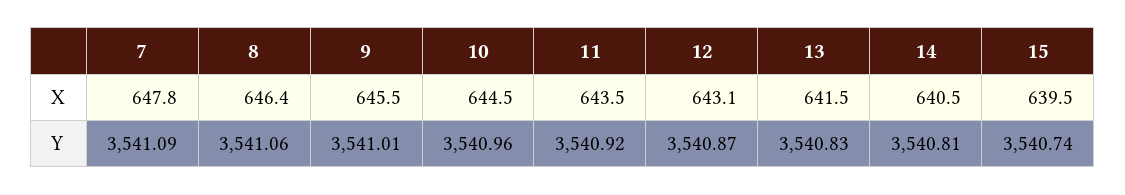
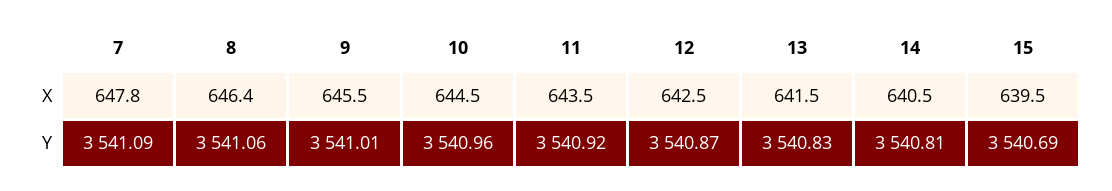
  {
    "7": {
      "X": 647.8,
      "Y": 3541.09
    },
    "8": {
      "X": 646.4,
      "Y": 3541.06
    },
    "9": {
      "X": 645.5,
      "Y": 3541.01
    },
    "10": {
      "X": 644.5,
      "Y": 3540.96
    },
    "11": {
      "X": 643.5,
      "Y": 3540.92
    },
    "12": {
-     "X": 643.1,
+     "X": 642.5,
      "Y": 3540.87
    },
    "13": {
      "X": 641.5,
      "Y": 3540.83
    },
    "14": {
      "X": 640.5,
      "Y": 3540.81
    },
    "15": {
      "X": 639.5,
-     "Y": 3540.74
+     "Y": 3540.69
    }
  }

